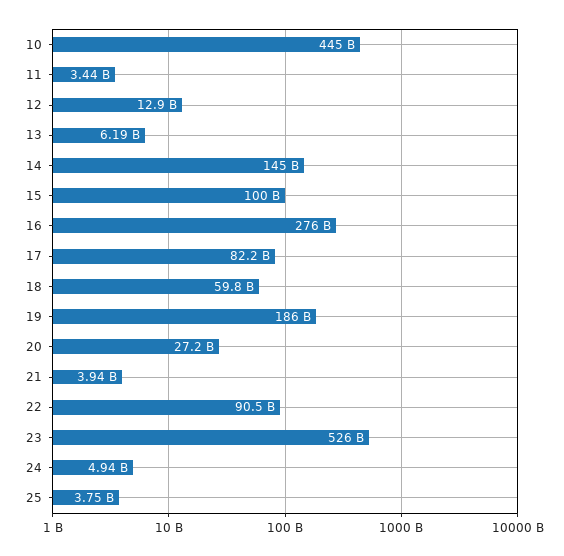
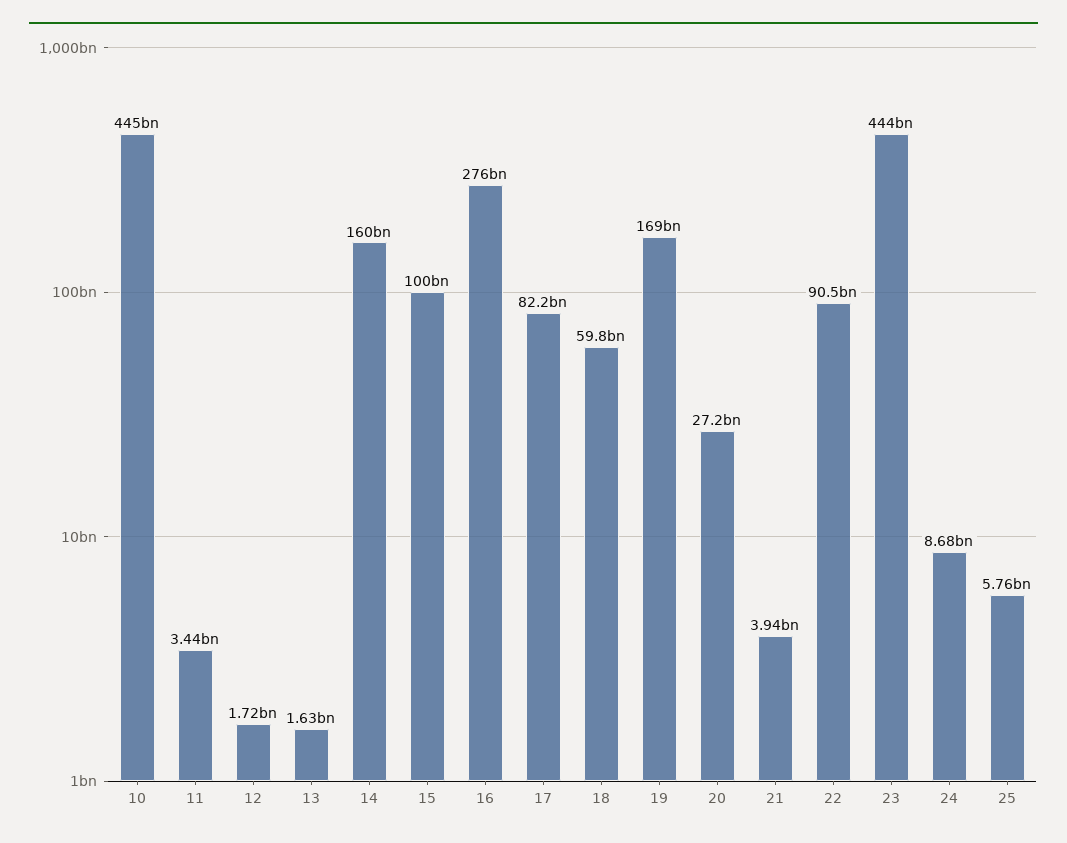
  {
    "10": 445000000000,
    "11": 3440000000,
-   "12": 12900000000,
+   "12": 1720000000,
-   "13": 6190000000,
+   "13": 1630000000,
-   "14": 145000000000,
+   "14": 160000000000,
    "15": 100000000000,
    "16": 276000000000,
    "17": 82200000000,
    "18": 59800000000,
-   "19": 186000000000,
+   "19": 169000000000,
    "20": 27200000000,
    "21": 3940000000,
    "22": 90500000000,
-   "23": 526000000000,
+   "23": 444000000000,
-   "24": 4940000000,
+   "24": 8680000000,
-   "25": 3750000000
+   "25": 5760000000
  }

